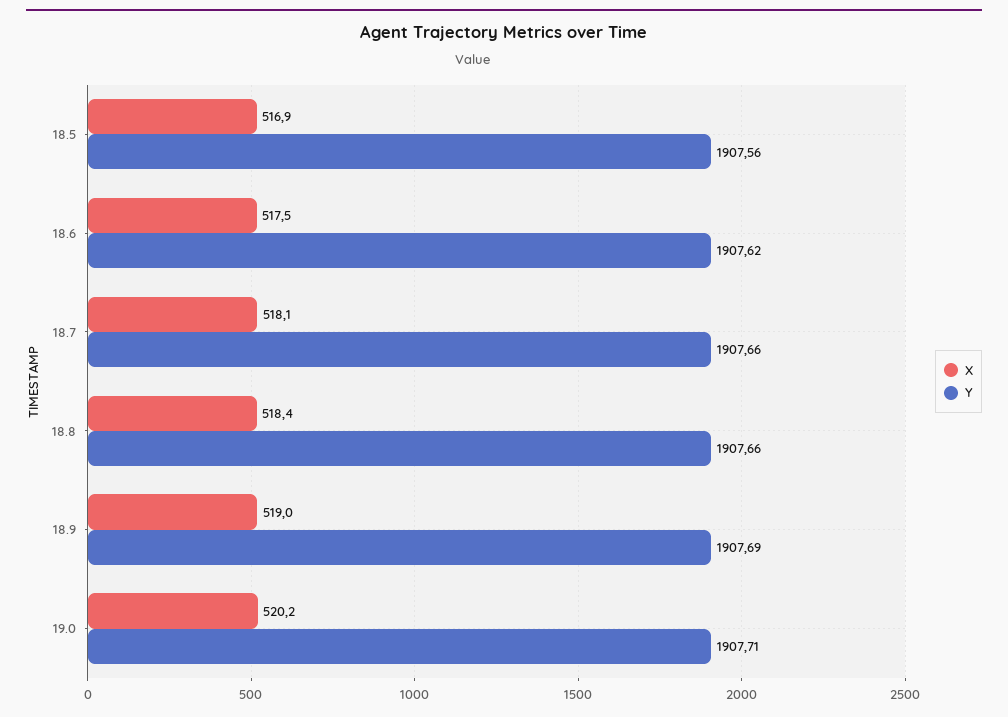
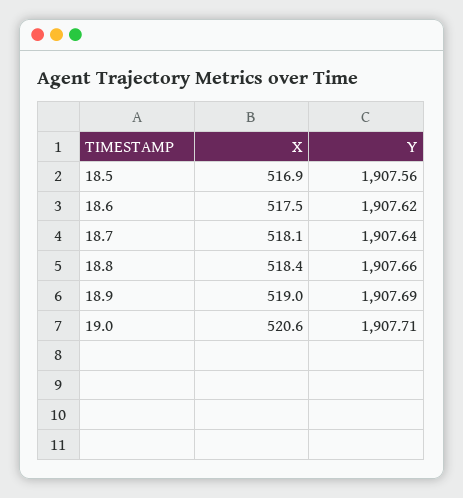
  {
    "X": {
      "18.5": 516.9,
      "18.6": 517.5,
      "18.7": 518.1,
      "18.8": 518.4,
      "18.9": 519,
-     "19.0": 520.2
+     "19.0": 520.6
    },
    "Y": {
      "18.5": 1907.56,
      "18.6": 1907.62,
-     "18.7": 1907.66,
+     "18.7": 1907.64,
      "18.8": 1907.66,
      "18.9": 1907.69,
      "19.0": 1907.71
    }
  }

